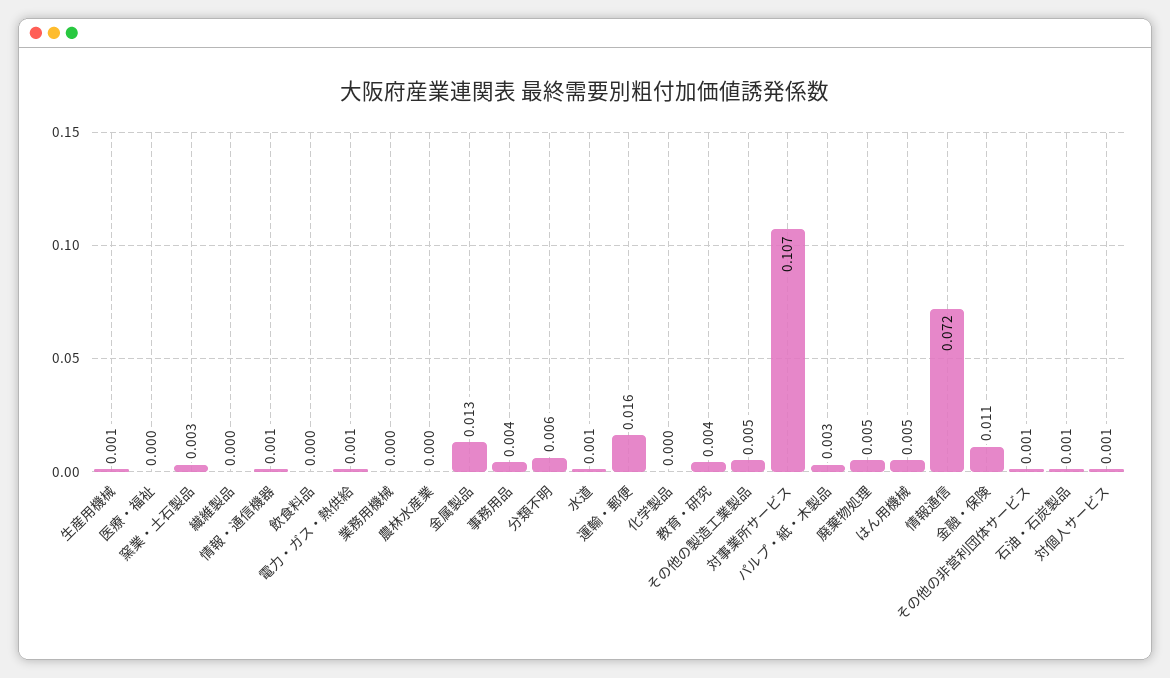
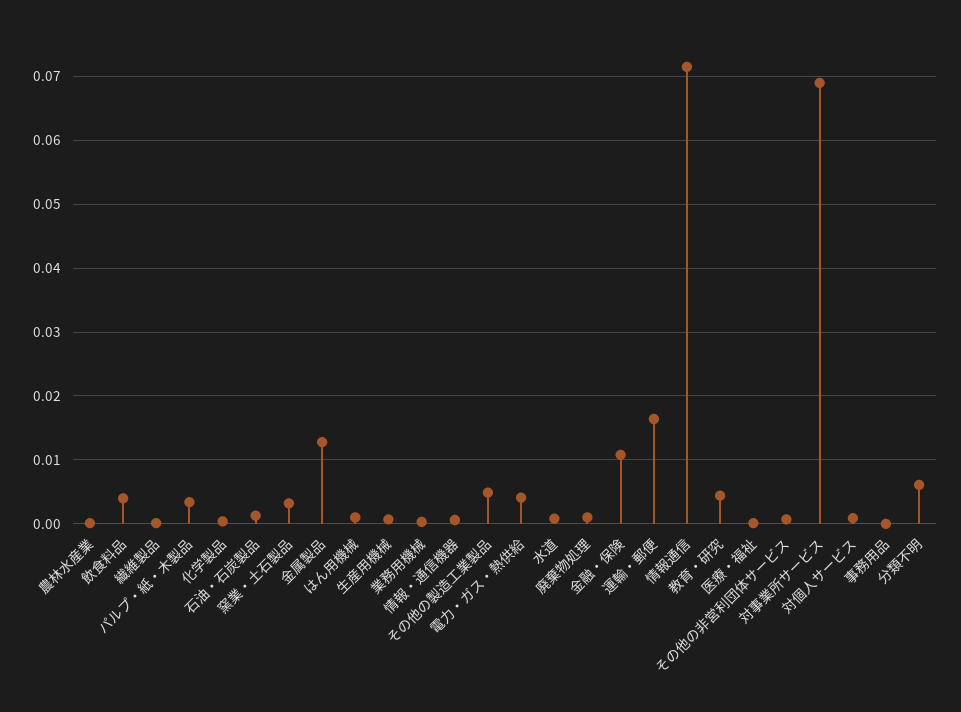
  {
    "生産用機械": 0.001,
    "医療・福祉": 0,
    "窯業・土石製品": 0.003,
    "繊維製品": 0,
    "情報・通信機器": 0.001,
-   "飲食料品": 0,
+   "飲食料品": 0.004,
-   "電力・ガス・熱供給": 0.001,
+   "電力・ガス・熱供給": 0.004,
    "業務用機械": 0,
    "農林水産業": 0,
    "金属製品": 0.013,
-   "事務用品": 0.004,
+   "事務用品": 0,
    "分類不明": 0.006,
    "水道": 0.001,
    "運輸・郵便": 0.016,
    "化学製品": 0,
    "教育・研究": 0.004,
    "その他の製造工業製品": 0.005,
-   "対事業所サービス": 0.107,
+   "対事業所サービス": 0.069,
    "パルプ・紙・木製品": 0.003,
-   "廃棄物処理": 0.005,
+   "廃棄物処理": 0.001,
-   "はん用機械": 0.005,
+   "はん用機械": 0.001,
    "情報通信": 0.072,
    "金融・保険": 0.011,
    "その他の非営利団体サービス": 0.001,
    "石油・石炭製品": 0.001,
    "対個人サービス": 0.001
  }

